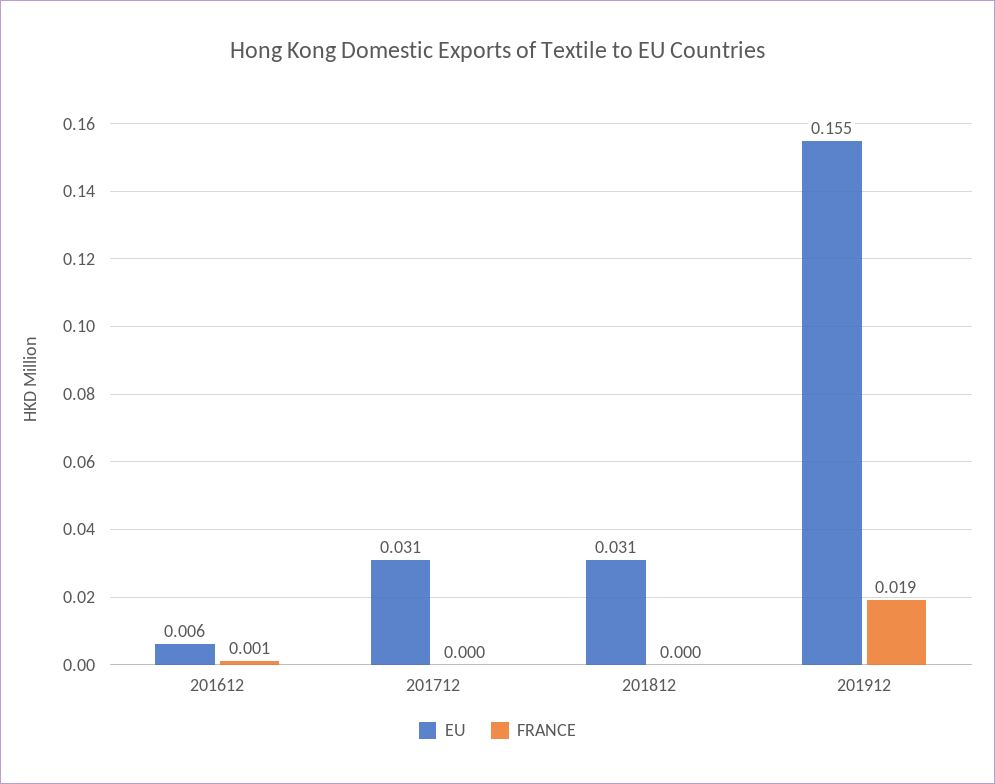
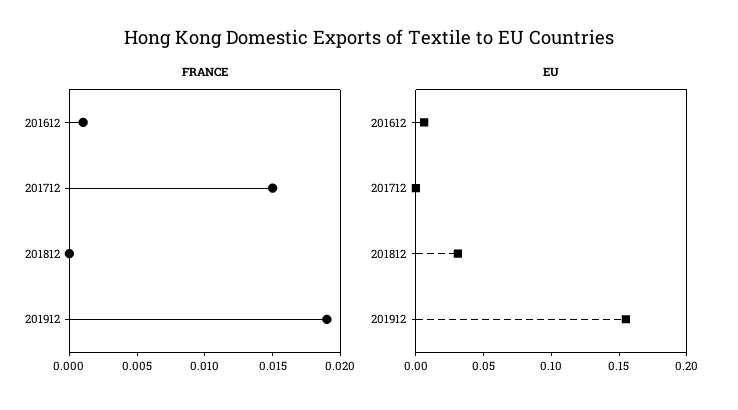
  {
    "EU": {
      "201612": 0.006,
-     "201712": 0.031,
+     "201712": 0,
      "201812": 0.031,
      "201912": 0.155
    },
    "FRANCE": {
      "201612": 0.001,
-     "201712": 0,
+     "201712": 0.015,
      "201812": 0,
      "201912": 0.019
    }
  }

